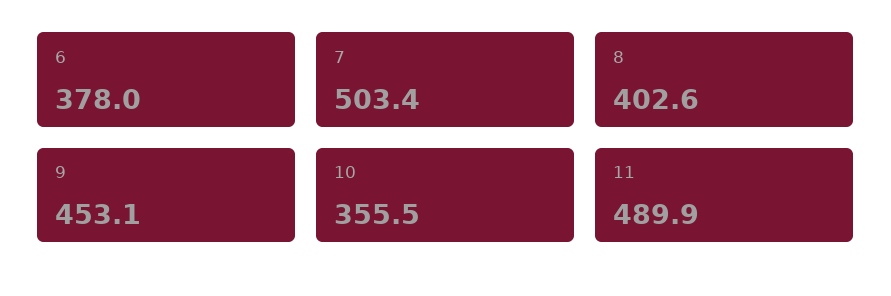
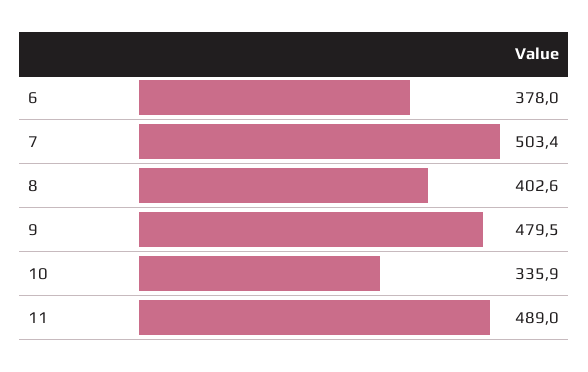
  {
    "6": 378,
    "7": 503.4,
    "8": 402.6,
-   "9": 453.1,
+   "9": 479.5,
-   "10": 355.5,
+   "10": 335.9,
-   "11": 489.9
+   "11": 489
  }

